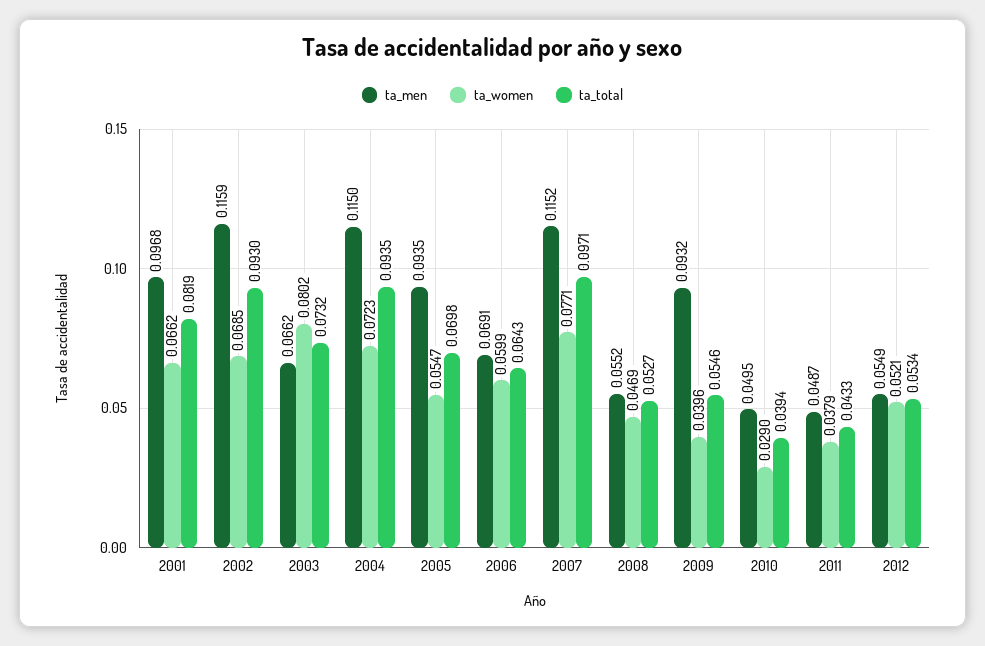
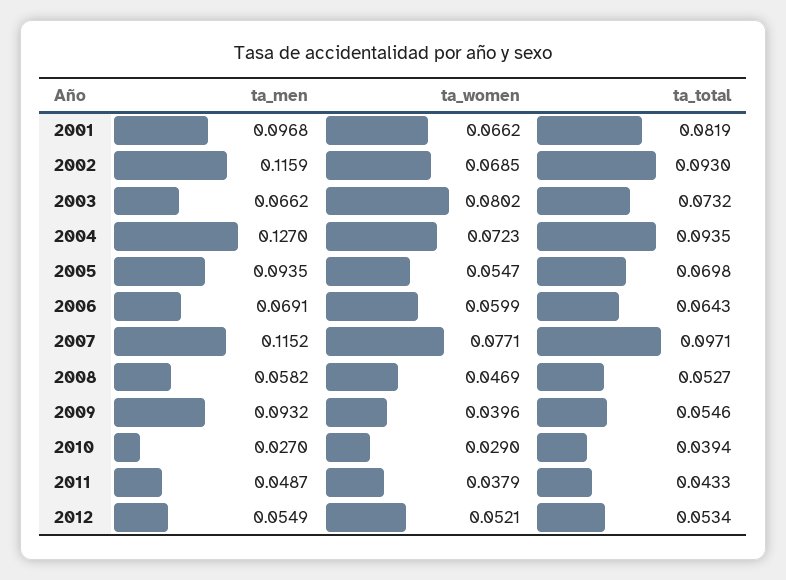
  {
    "ta_men": {
      "2001": 0.0968,
      "2002": 0.1159,
      "2003": 0.0662,
-     "2004": 0.115,
+     "2004": 0.127,
      "2005": 0.0935,
      "2006": 0.0691,
      "2007": 0.1152,
-     "2008": 0.0552,
+     "2008": 0.0582,
      "2009": 0.0932,
-     "2010": 0.0495,
+     "2010": 0.027,
      "2011": 0.0487,
      "2012": 0.0549
    },
    "ta_women": {
      "2001": 0.0662,
      "2002": 0.0685,
      "2003": 0.0802,
      "2004": 0.0723,
      "2005": 0.0547,
      "2006": 0.0599,
      "2007": 0.0771,
      "2008": 0.0469,
      "2009": 0.0396,
      "2010": 0.029,
      "2011": 0.0379,
      "2012": 0.0521
    },
    "ta_total": {
      "2001": 0.0819,
      "2002": 0.093,
      "2003": 0.0732,
      "2004": 0.0935,
      "2005": 0.0698,
      "2006": 0.0643,
      "2007": 0.0971,
      "2008": 0.0527,
      "2009": 0.0546,
      "2010": 0.0394,
      "2011": 0.0433,
      "2012": 0.0534
    }
  }

